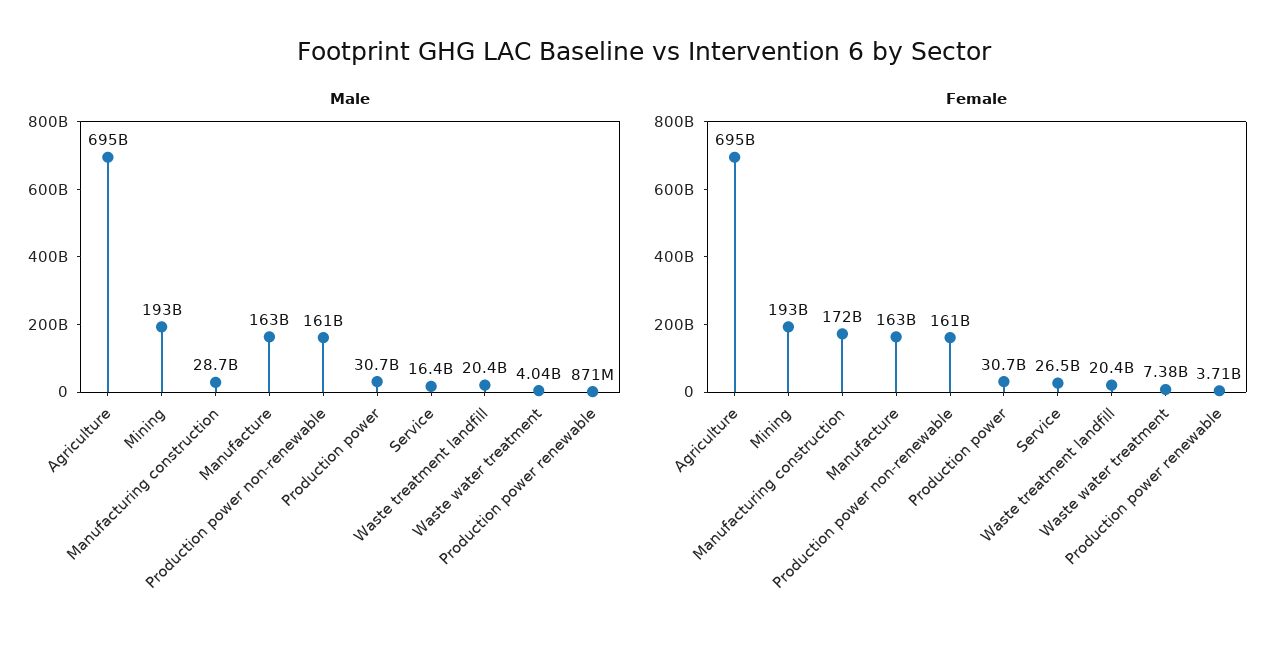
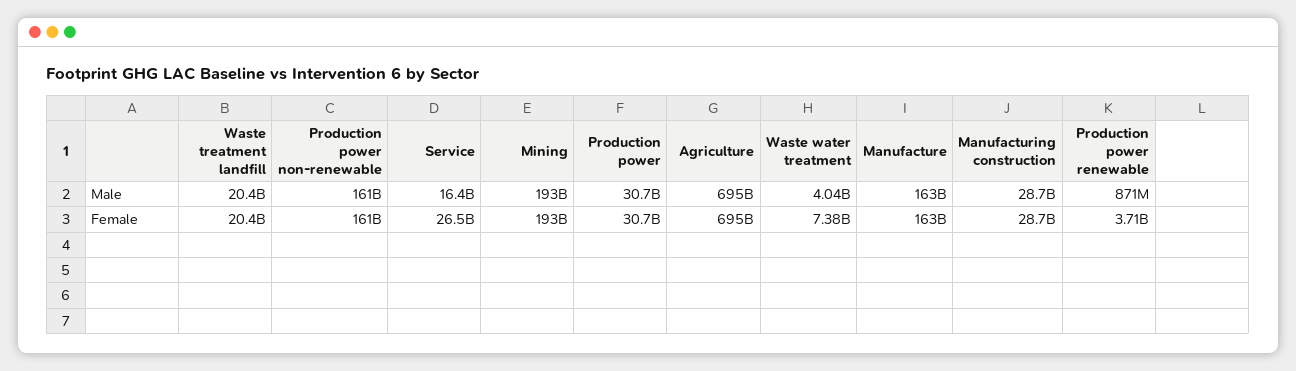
  {
    "Male": {
      "Agriculture": 695000000000,
      "Mining": 193000000000,
      "Manufacturing construction": 28700000000,
      "Manufacture": 163000000000,
      "Production power non-renewable": 161000000000,
      "Production power": 30700000000,
      "Service": 16400000000,
      "Waste treatment landfill": 20400000000,
      "Waste water treatment": 4040000000,
      "Production power renewable": 871000000
    },
    "Female": {
      "Agriculture": 695000000000,
      "Mining": 193000000000,
-     "Manufacturing construction": 172000000000,
+     "Manufacturing construction": 28700000000,
      "Manufacture": 163000000000,
      "Production power non-renewable": 161000000000,
      "Production power": 30700000000,
      "Service": 26500000000,
      "Waste treatment landfill": 20400000000,
      "Waste water treatment": 7380000000,
      "Production power renewable": 3710000000
    }
  }

